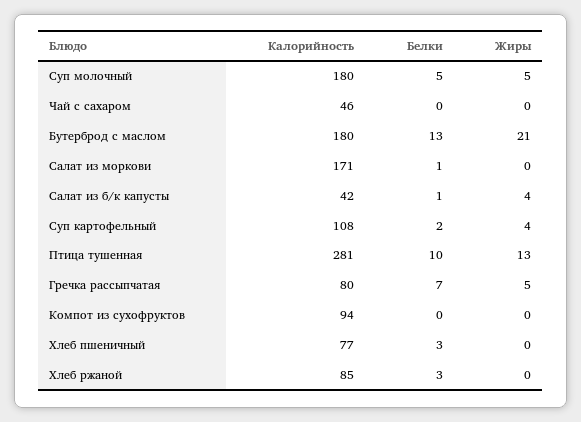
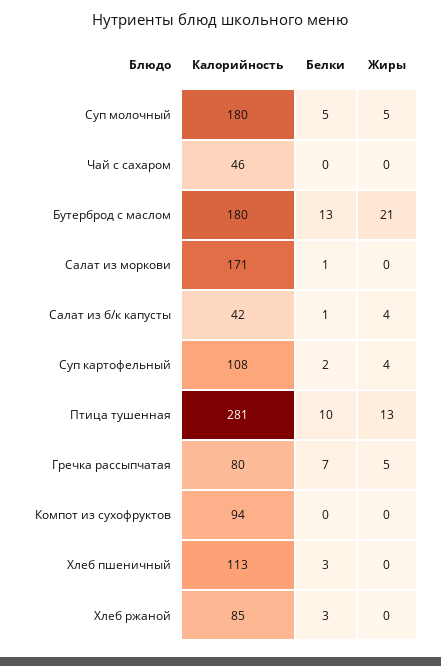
  {
    "Калорийность": {
      "Суп молочный": 180,
      "Чай с сахаром": 46,
      "Бутерброд с маслом": 180,
      "Салат из моркови": 171,
      "Салат из б/к капусты": 42,
      "Суп картофельный": 108,
      "Птица тушенная": 281,
      "Гречка рассыпчатая": 80,
      "Компот из сухофруктов": 94,
-     "Хлеб пшеничный": 77,
+     "Хлеб пшеничный": 113,
      "Хлеб ржаной": 85
    },
    "Белки": {
      "Суп молочный": 5,
      "Чай с сахаром": 0,
      "Бутерброд с маслом": 13,
      "Салат из моркови": 1,
      "Салат из б/к капусты": 1,
      "Суп картофельный": 2,
      "Птица тушенная": 10,
      "Гречка рассыпчатая": 7,
      "Компот из сухофруктов": 0,
      "Хлеб пшеничный": 3,
      "Хлеб ржаной": 3
    },
    "Жиры": {
      "Суп молочный": 5,
      "Чай с сахаром": 0,
      "Бутерброд с маслом": 21,
      "Салат из моркови": 0,
      "Салат из б/к капусты": 4,
      "Суп картофельный": 4,
      "Птица тушенная": 13,
      "Гречка рассыпчатая": 5,
      "Компот из сухофруктов": 0,
      "Хлеб пшеничный": 0,
      "Хлеб ржаной": 0
    }
  }

